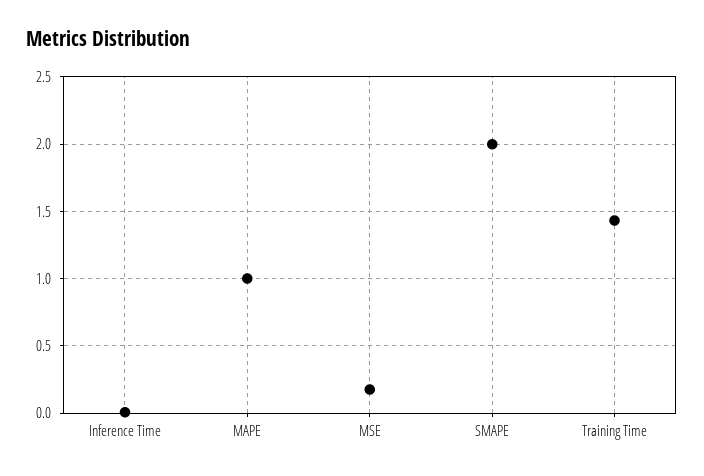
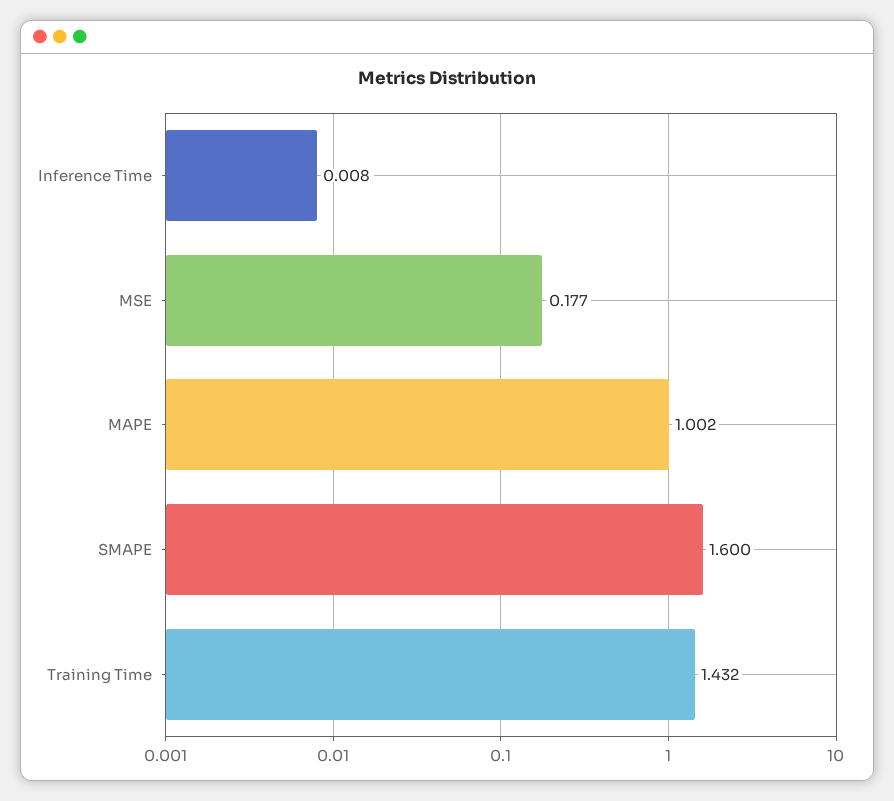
  {
    "Inference Time": 0.008,
    "MAPE": 1.002,
    "MSE": 0.177,
-   "SMAPE": 2,
+   "SMAPE": 1.6,
    "Training Time": 1.432
  }

